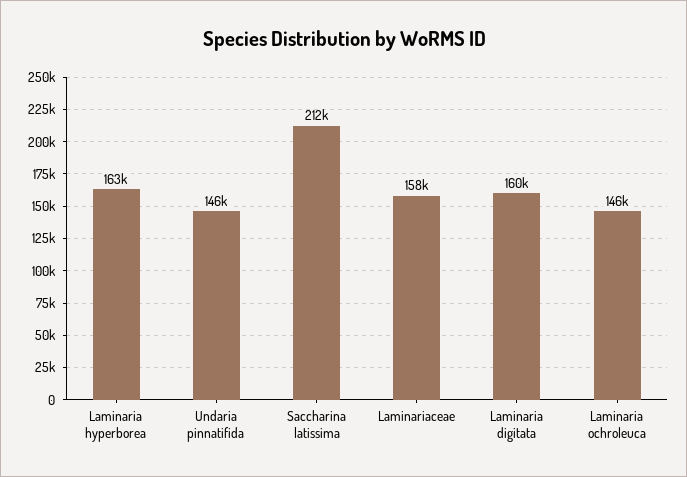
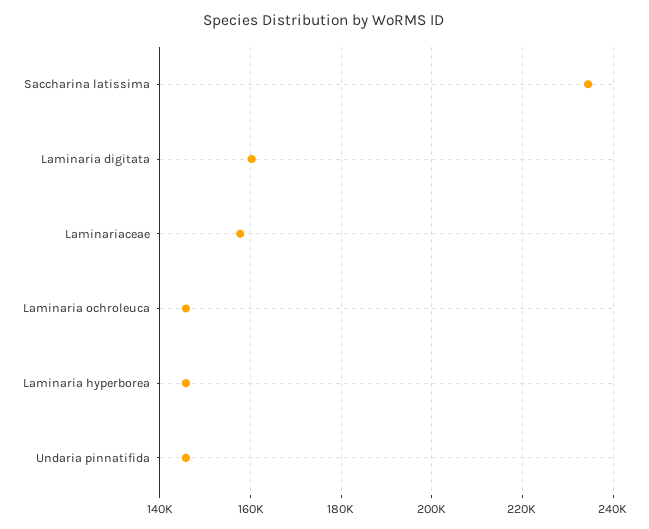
  {
-   "Laminaria hyperborea": 163000,
+   "Laminaria hyperborea": 146000,
    "Undaria pinnatifida": 146000,
-   "Saccharina latissima": 212000,
+   "Saccharina latissima": 234000,
    "Laminariaceae": 158000,
    "Laminaria digitata": 160000,
    "Laminaria ochroleuca": 146000
  }

